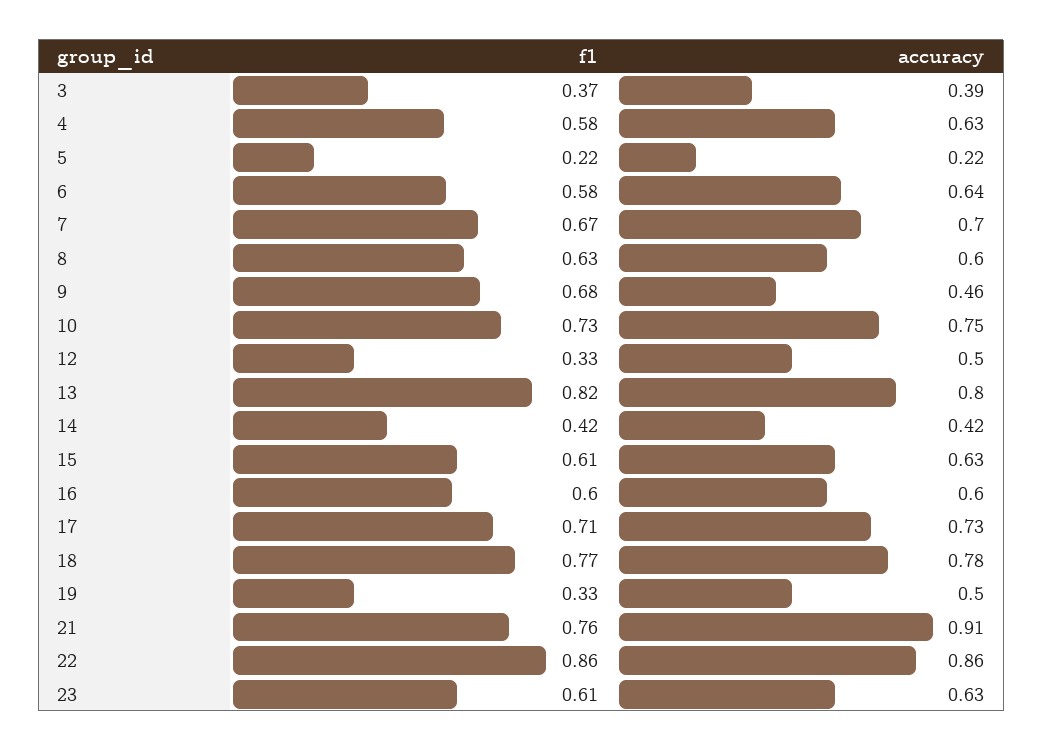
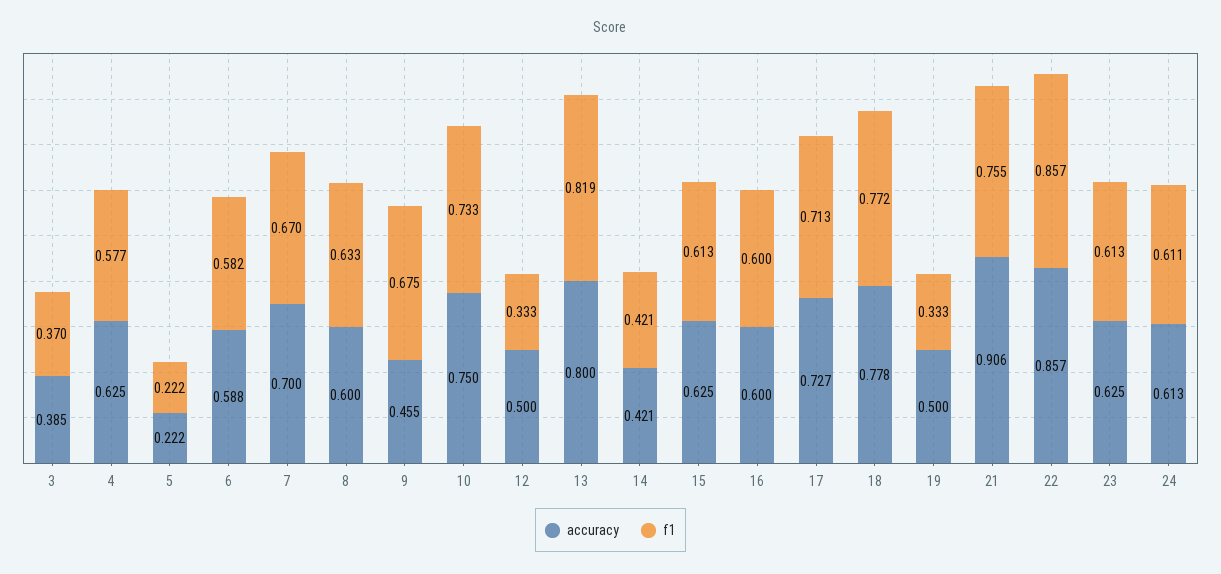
  {
    "f1": {
      "3": 0.37,
      "4": 0.577,
      "5": 0.222,
      "6": 0.582,
      "7": 0.67,
      "8": 0.633,
      "9": 0.675,
      "10": 0.733,
      "12": 0.333,
      "13": 0.819,
      "14": 0.421,
      "15": 0.613,
      "16": 0.6,
      "17": 0.713,
      "18": 0.772,
      "19": 0.333,
      "21": 0.755,
      "22": 0.857,
-     "23": 0.613
+     "23": 0.613,
+     "24": 0.611
    },
    "accuracy": {
      "3": 0.385,
      "4": 0.625,
      "5": 0.222,
-     "6": 0.64,
+     "6": 0.588,
      "7": 0.7,
      "8": 0.6,
      "9": 0.455,
      "10": 0.75,
      "12": 0.5,
      "13": 0.8,
      "14": 0.421,
      "15": 0.625,
      "16": 0.6,
      "17": 0.727,
      "18": 0.778,
      "19": 0.5,
      "21": 0.906,
      "22": 0.857,
-     "23": 0.625
+     "23": 0.625,
+     "24": 0.613
    }
  }

